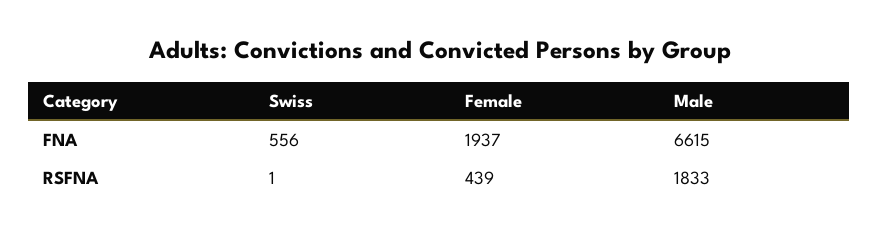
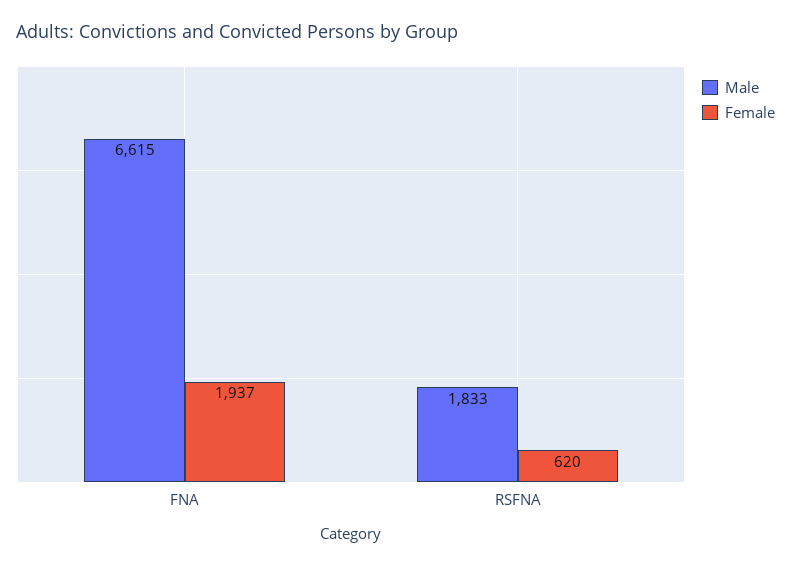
  {
-   "Swiss": {
-     "FNA": 556,
-     "RSFNA": 1
-   },
    "Female": {
      "FNA": 1937,
-     "RSFNA": 439
+     "RSFNA": 620
    },
    "Male": {
      "FNA": 6615,
      "RSFNA": 1833
    }
  }

